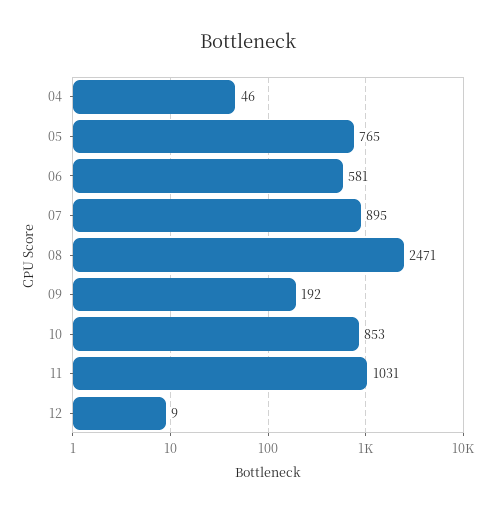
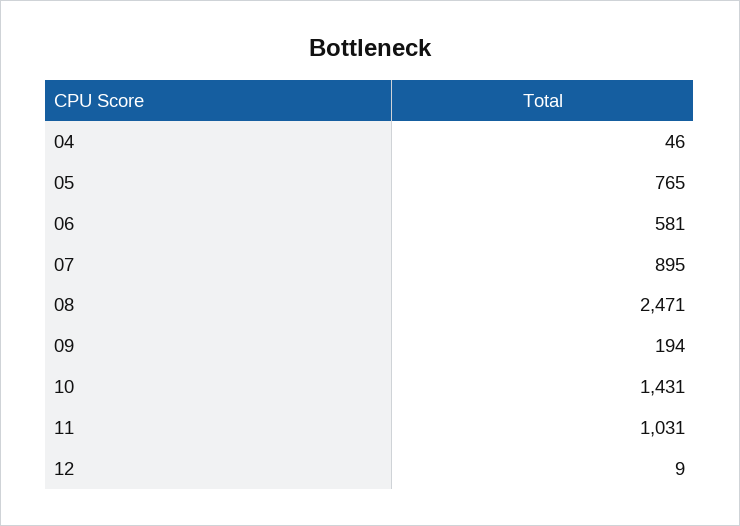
  {
    "04": 46,
    "05": 765,
    "06": 581,
    "07": 895,
    "08": 2471,
-   "09": 192,
+   "09": 194,
-   "10": 853,
+   "10": 1431,
    "11": 1031,
    "12": 9
  }

